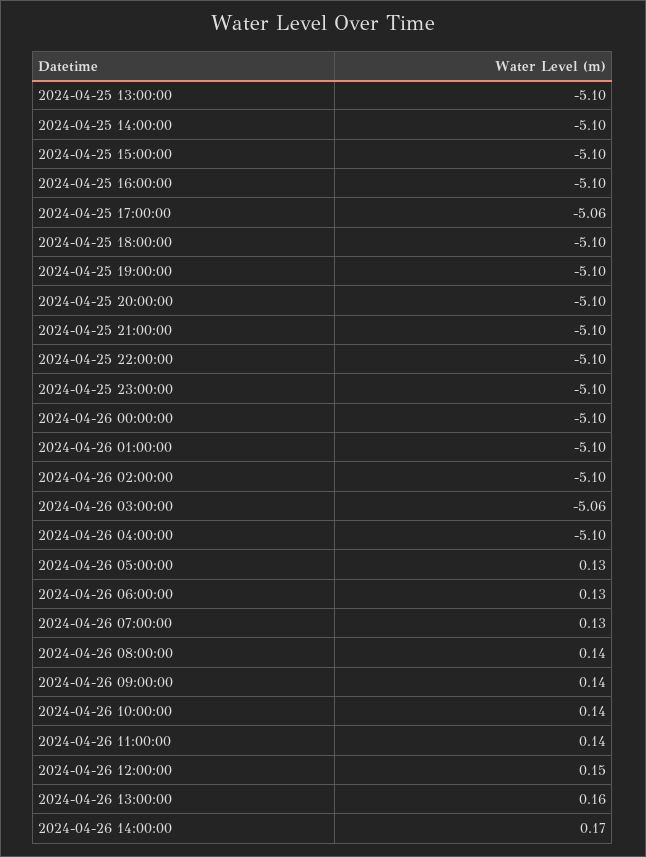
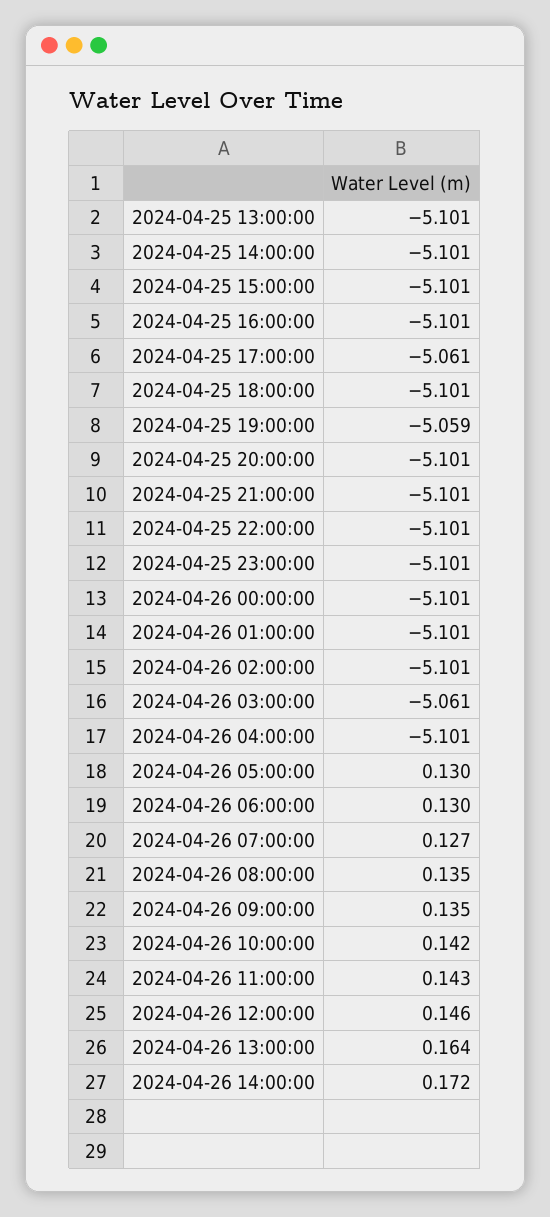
  {
    "2024-04-25 13:00:00": -5.101,
    "2024-04-25 14:00:00": -5.101,
    "2024-04-25 15:00:00": -5.101,
    "2024-04-25 16:00:00": -5.101,
    "2024-04-25 17:00:00": -5.061,
    "2024-04-25 18:00:00": -5.101,
-   "2024-04-25 19:00:00": -5.1,
+   "2024-04-25 19:00:00": -5.059,
    "2024-04-25 20:00:00": -5.101,
    "2024-04-25 21:00:00": -5.101,
    "2024-04-25 22:00:00": -5.101,
    "2024-04-25 23:00:00": -5.101,
    "2024-04-26 00:00:00": -5.101,
    "2024-04-26 01:00:00": -5.101,
    "2024-04-26 02:00:00": -5.101,
    "2024-04-26 03:00:00": -5.061,
    "2024-04-26 04:00:00": -5.101,
    "2024-04-26 05:00:00": 0.13,
    "2024-04-26 06:00:00": 0.13,
    "2024-04-26 07:00:00": 0.127,
    "2024-04-26 08:00:00": 0.135,
    "2024-04-26 09:00:00": 0.135,
    "2024-04-26 10:00:00": 0.142,
    "2024-04-26 11:00:00": 0.143,
    "2024-04-26 12:00:00": 0.146,
    "2024-04-26 13:00:00": 0.164,
    "2024-04-26 14:00:00": 0.172
  }

